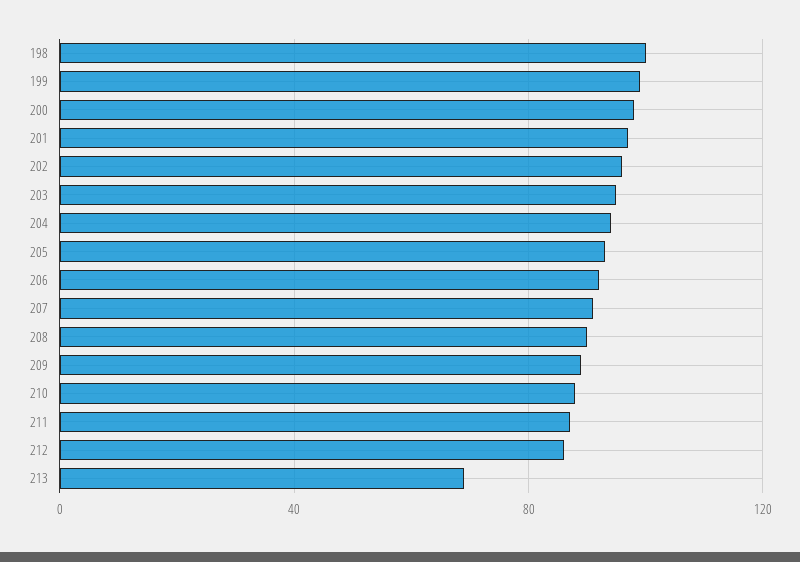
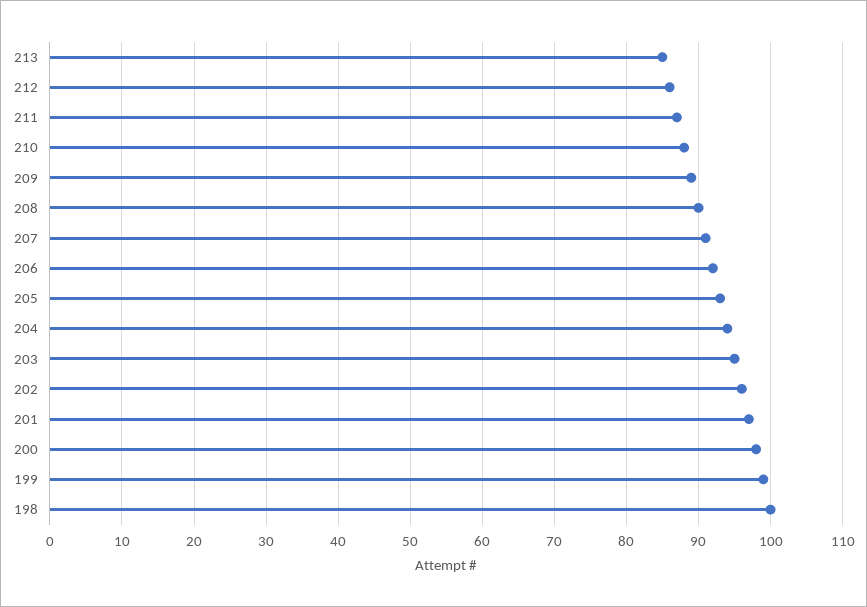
  {
    "198": 100,
    "199": 99,
    "200": 98,
    "201": 97,
    "202": 96,
    "203": 95,
    "204": 94,
    "205": 93,
    "206": 92,
    "207": 91,
    "208": 90,
    "209": 89,
    "210": 88,
    "211": 87,
    "212": 86,
-   "213": 70
+   "213": 85
  }

